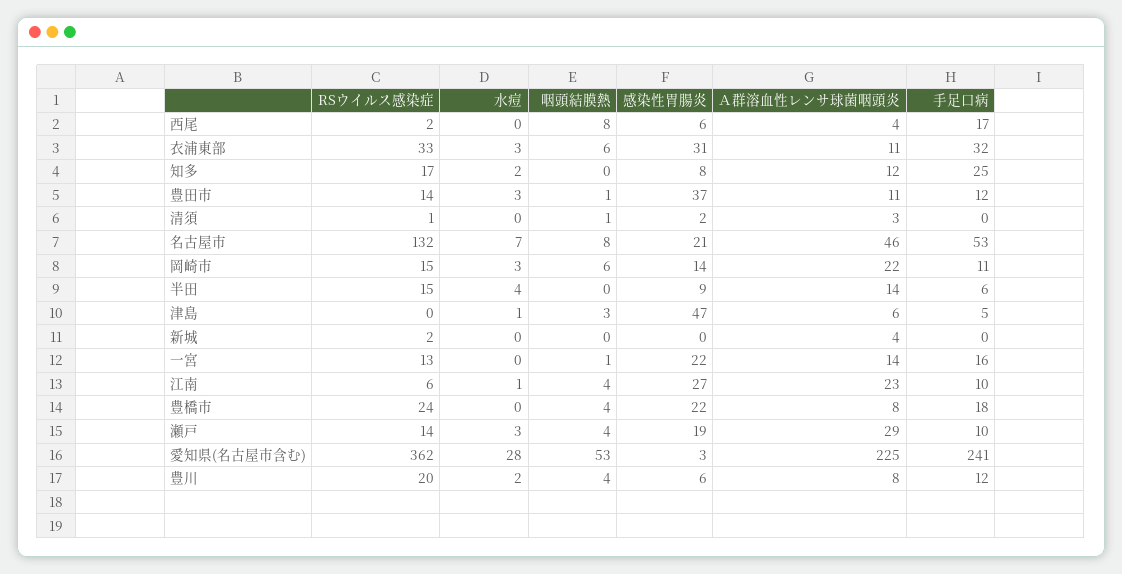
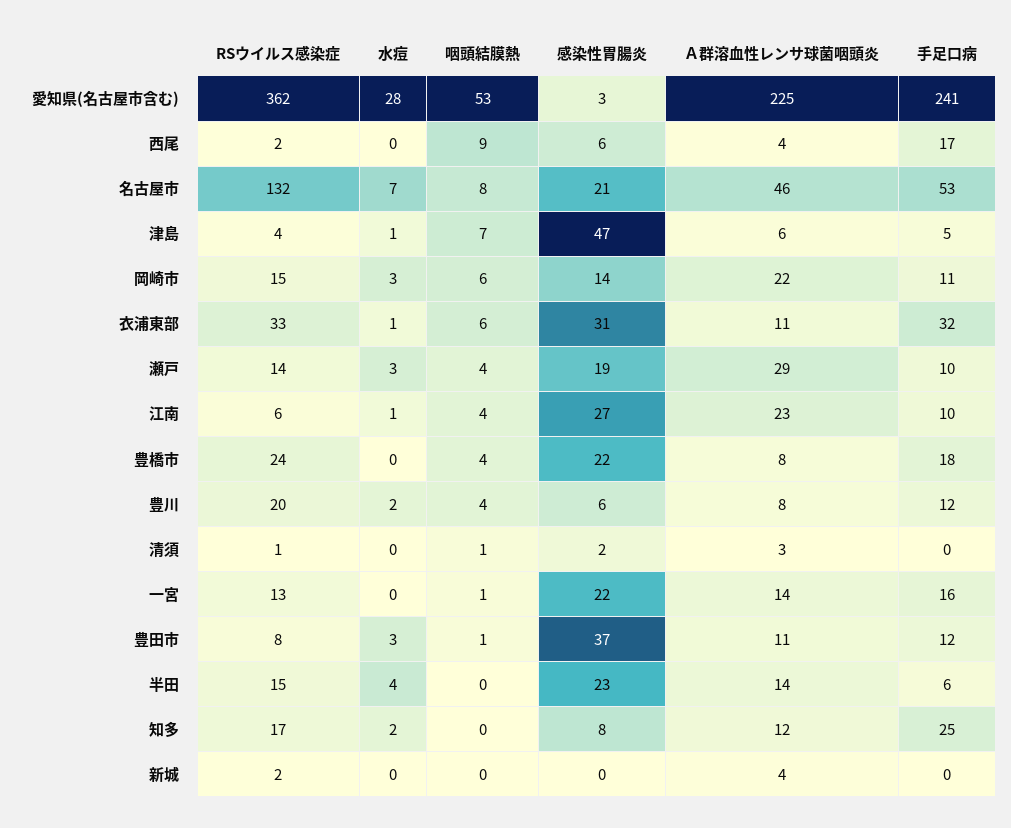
  {
    "RSウイルス感染症": {
      "西尾": 2,
      "衣浦東部": 33,
      "知多": 17,
-     "豊田市": 14,
+     "豊田市": 8,
      "清須": 1,
      "名古屋市": 132,
      "岡崎市": 15,
      "半田": 15,
-     "津島": 0,
+     "津島": 4,
      "新城": 2,
      "一宮": 13,
      "江南": 6,
      "豊橋市": 24,
      "瀬戸": 14,
      "愛知県(名古屋市含む)": 362,
      "豊川": 20
    },
    "水痘": {
      "西尾": 0,
-     "衣浦東部": 3,
+     "衣浦東部": 1,
      "知多": 2,
      "豊田市": 3,
      "清須": 0,
      "名古屋市": 7,
      "岡崎市": 3,
      "半田": 4,
      "津島": 1,
      "新城": 0,
      "一宮": 0,
      "江南": 1,
      "豊橋市": 0,
      "瀬戸": 3,
      "愛知県(名古屋市含む)": 28,
      "豊川": 2
    },
    "咽頭結膜熱": {
-     "西尾": 8,
+     "西尾": 9,
      "衣浦東部": 6,
      "知多": 0,
      "豊田市": 1,
      "清須": 1,
      "名古屋市": 8,
      "岡崎市": 6,
      "半田": 0,
-     "津島": 3,
+     "津島": 7,
      "新城": 0,
      "一宮": 1,
      "江南": 4,
      "豊橋市": 4,
      "瀬戸": 4,
      "愛知県(名古屋市含む)": 53,
      "豊川": 4
    },
    "感染性胃腸炎": {
      "西尾": 6,
      "衣浦東部": 31,
      "知多": 8,
      "豊田市": 37,
      "清須": 2,
      "名古屋市": 21,
      "岡崎市": 14,
-     "半田": 9,
+     "半田": 23,
      "津島": 47,
      "新城": 0,
      "一宮": 22,
      "江南": 27,
      "豊橋市": 22,
      "瀬戸": 19,
      "愛知県(名古屋市含む)": 3,
      "豊川": 6
    },
    "Ａ群溶血性レンサ球菌咽頭炎": {
      "西尾": 4,
      "衣浦東部": 11,
      "知多": 12,
      "豊田市": 11,
      "清須": 3,
      "名古屋市": 46,
      "岡崎市": 22,
      "半田": 14,
      "津島": 6,
      "新城": 4,
      "一宮": 14,
      "江南": 23,
      "豊橋市": 8,
      "瀬戸": 29,
      "愛知県(名古屋市含む)": 225,
      "豊川": 8
    },
    "手足口病": {
      "西尾": 17,
      "衣浦東部": 32,
      "知多": 25,
      "豊田市": 12,
      "清須": 0,
      "名古屋市": 53,
      "岡崎市": 11,
      "半田": 6,
      "津島": 5,
      "新城": 0,
      "一宮": 16,
      "江南": 10,
      "豊橋市": 18,
      "瀬戸": 10,
      "愛知県(名古屋市含む)": 241,
      "豊川": 12
    }
  }

